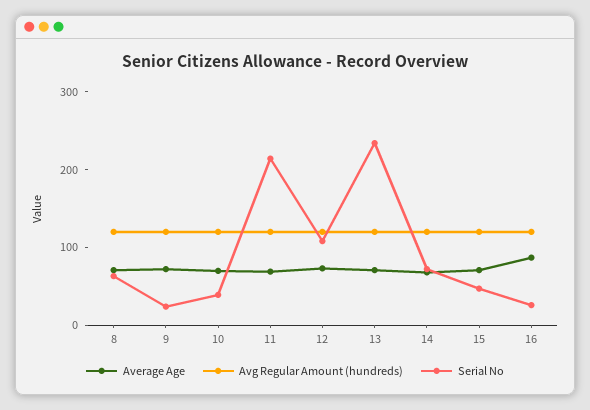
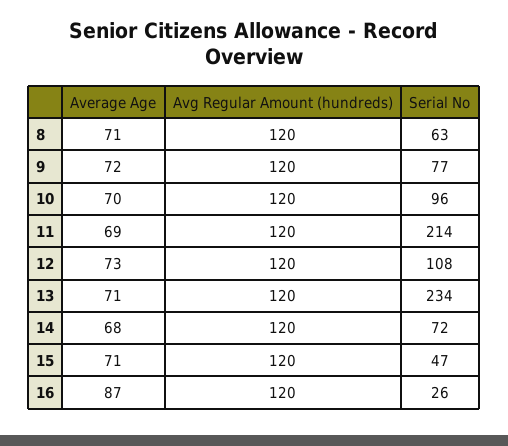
  {
    "Average Age": {
      "8": 71,
      "9": 72,
      "10": 70,
      "11": 69,
      "12": 73,
      "13": 71,
      "14": 68,
      "15": 71,
      "16": 87
    },
    "Avg Regular Amount (hundreds)": {
      "8": 120,
      "9": 120,
      "10": 120,
      "11": 120,
      "12": 120,
      "13": 120,
      "14": 120,
      "15": 120,
      "16": 120
    },
    "Serial No": {
      "8": 63,
-     "9": 20,
+     "9": 77,
-     "10": 40,
+     "10": 96,
      "11": 214,
      "12": 108,
      "13": 234,
      "14": 72,
      "15": 47,
      "16": 26
    }
  }

